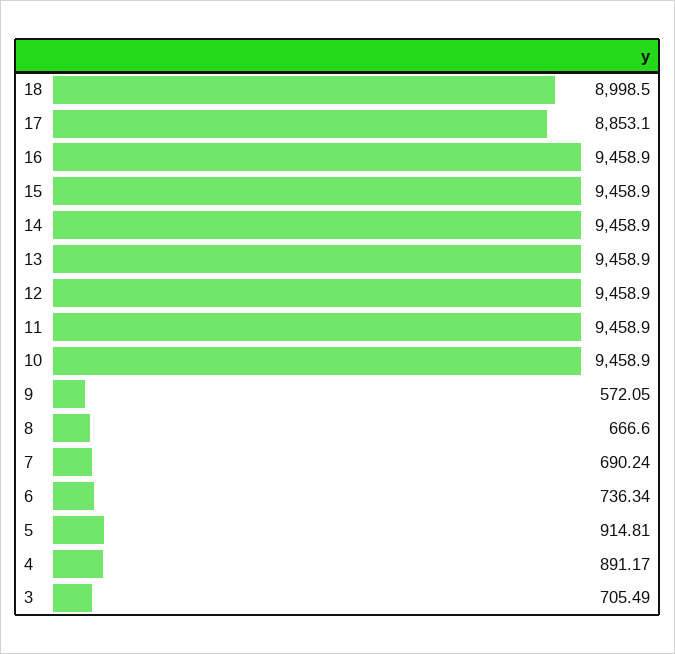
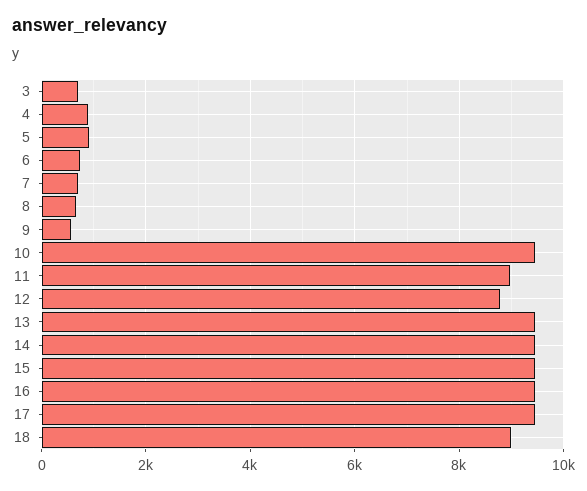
  {
    "18": 8998.5,
-   "17": 8853.1,
+   "17": 9400,
    "16": 9458.9,
    "15": 9458.9,
    "14": 9458.9,
    "13": 9458.9,
-   "12": 9458.9,
+   "12": 8800,
-   "11": 9458.9,
+   "11": 9000,
    "10": 9458.9,
    "9": 572.05,
    "8": 666.6,
    "7": 690.24,
    "6": 736.34,
    "5": 914.81,
    "4": 891.17,
    "3": 705.49
  }

